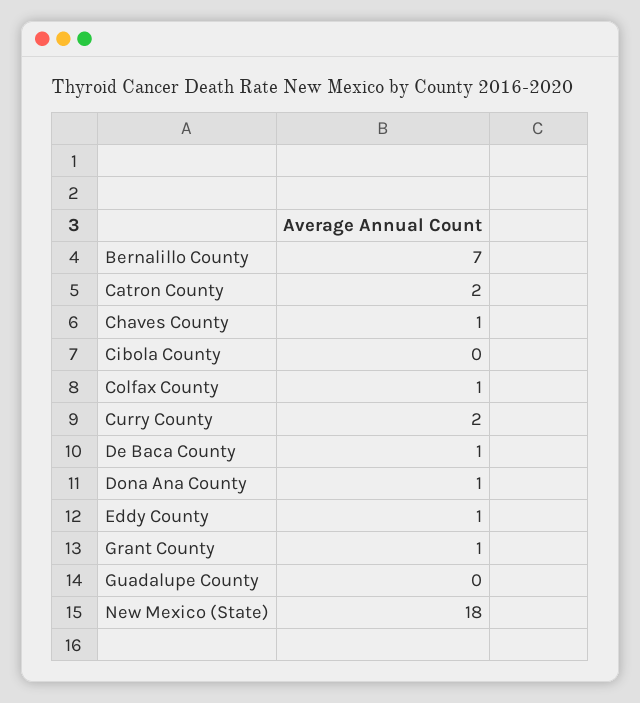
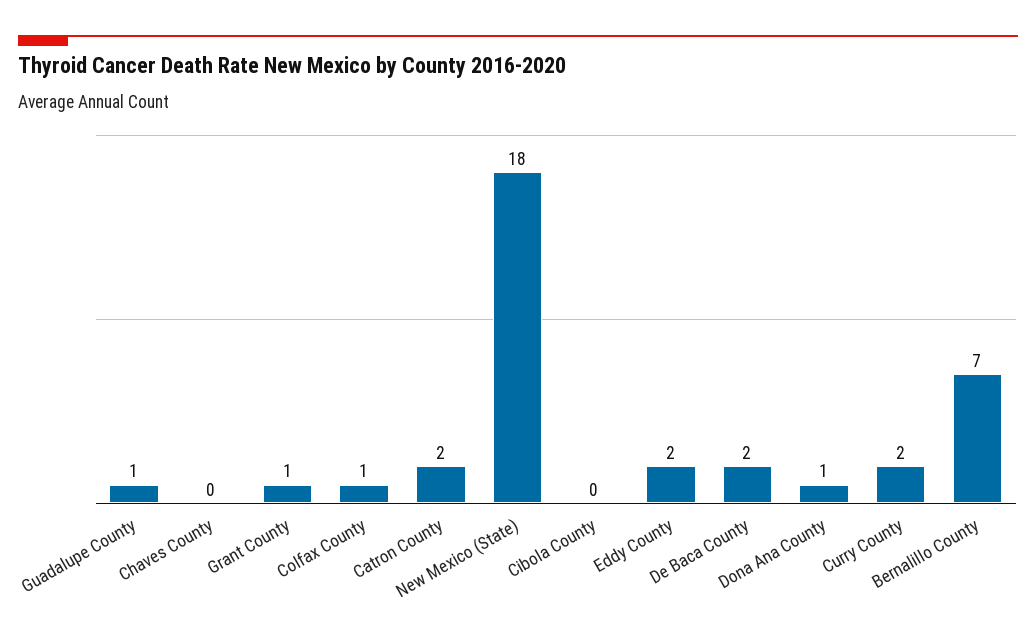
  {
    "Bernalillo County": 7,
    "Catron County": 2,
-   "Chaves County": 1,
+   "Chaves County": 0,
    "Cibola County": 0,
    "Colfax County": 1,
    "Curry County": 2,
-   "De Baca County": 1,
+   "De Baca County": 2,
    "Dona Ana County": 1,
-   "Eddy County": 1,
+   "Eddy County": 2,
    "Grant County": 1,
-   "Guadalupe County": 0,
+   "Guadalupe County": 1,
    "New Mexico (State)": 18
  }

